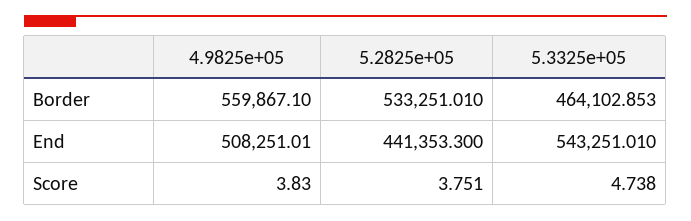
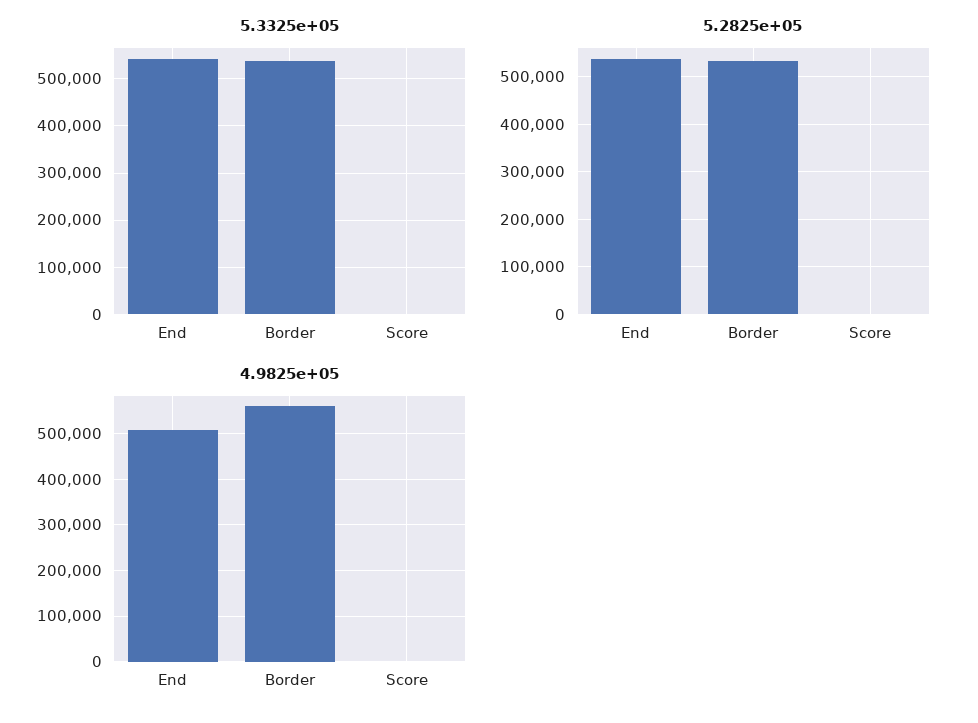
  {
    "4.9825e+05": {
      "Border": 559867.1,
      "End": 508251.01,
      "Score": 3.83
    },
    "5.2825e+05": {
      "Border": 533251.01,
-     "End": 441353.3,
+     "End": 540000,
      "Score": 3.751
    },
    "5.3325e+05": {
-     "Border": 464102.853,
+     "Border": 540000,
      "End": 543251.01,
      "Score": 4.738
    }
  }

